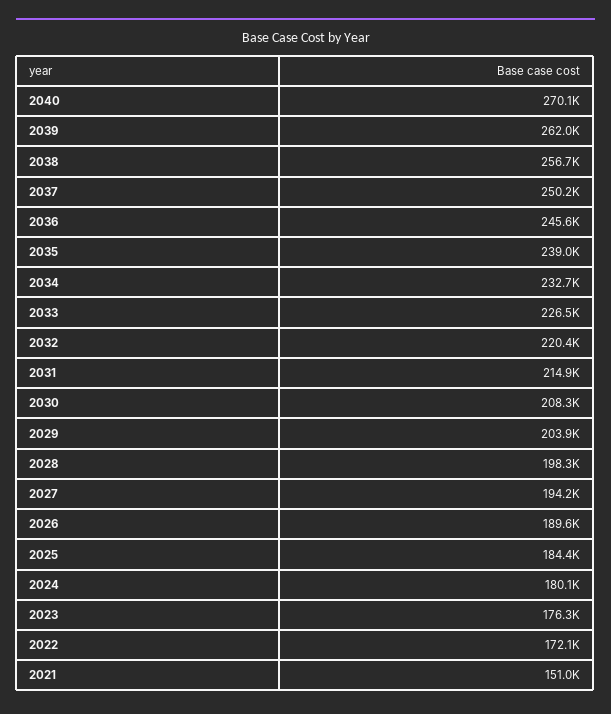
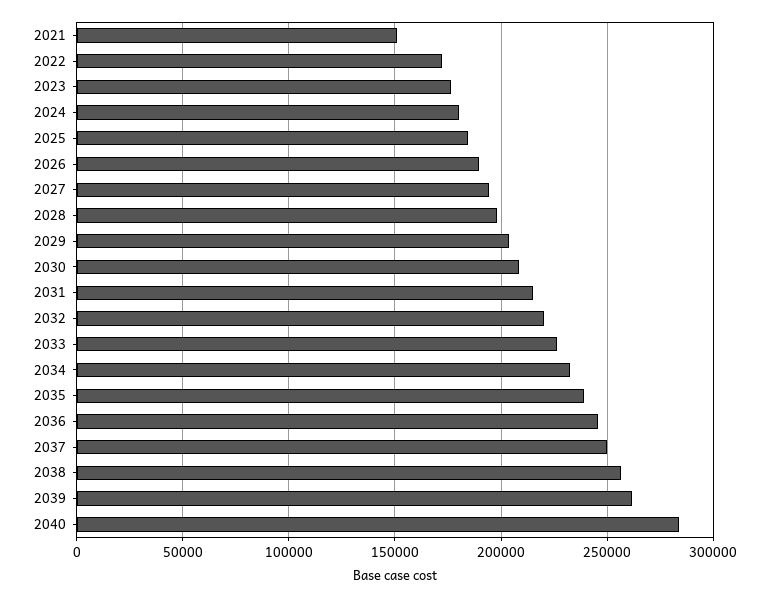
  {
-   "2040": 270100,
+   "2040": 285000,
    "2039": 262000,
    "2038": 256700,
    "2037": 250200,
    "2036": 245600,
    "2035": 239000,
    "2034": 232700,
    "2033": 226500,
    "2032": 220400,
    "2031": 214900,
    "2030": 208300,
    "2029": 203900,
    "2028": 198300,
    "2027": 194200,
    "2026": 189600,
    "2025": 184400,
    "2024": 180100,
    "2023": 176300,
    "2022": 172100,
    "2021": 151000
  }

